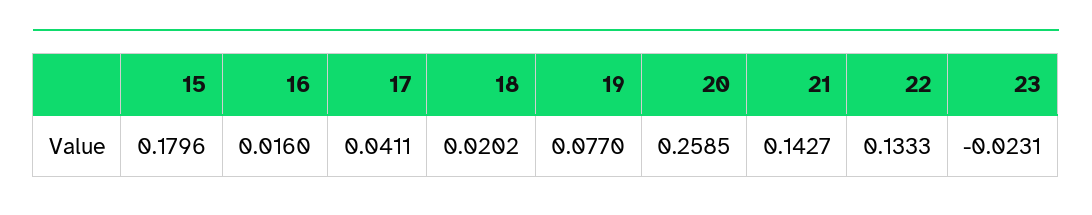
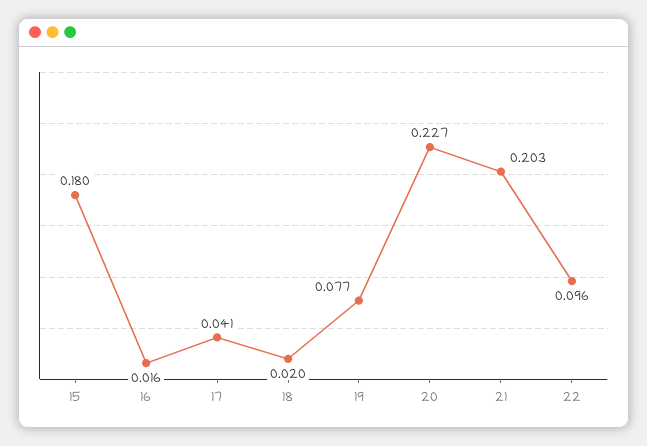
  {
    "15": 0.1796,
    "16": 0.016,
    "17": 0.0411,
    "18": 0.0202,
    "19": 0.077,
-   "20": 0.2585,
+   "20": 0.227,
-   "21": 0.1427,
+   "21": 0.203,
-   "22": 0.1333,
+   "22": 0.096
-   "23": -0.0231
  }

